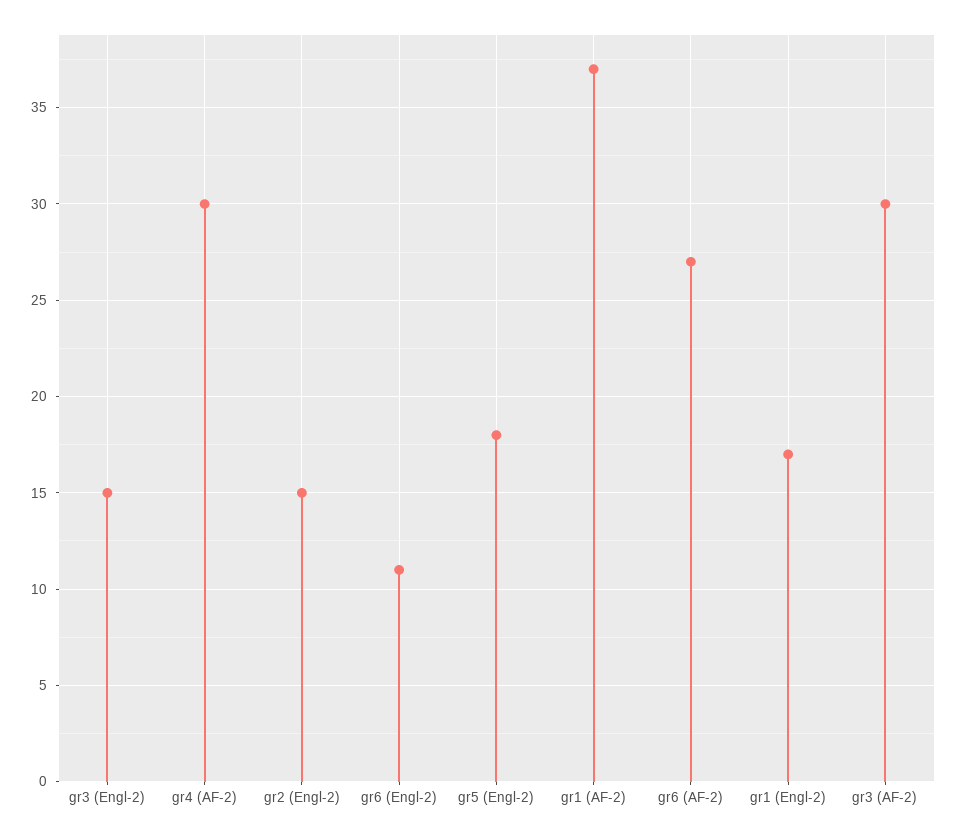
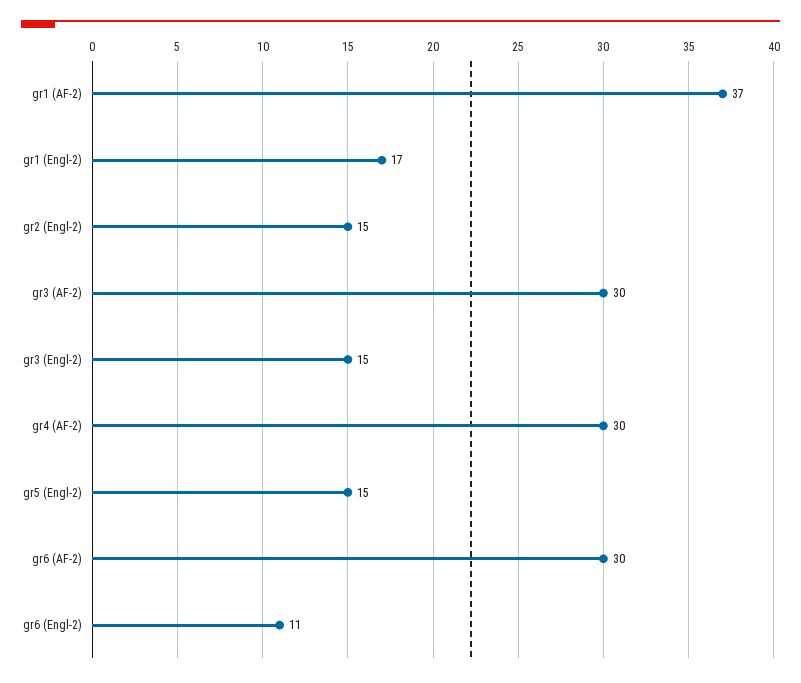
  {
    "gr3 (Engl-2)": 15,
    "gr4 (AF-2)": 30,
    "gr2 (Engl-2)": 15,
    "gr6 (Engl-2)": 11,
-   "gr5 (Engl-2)": 18,
+   "gr5 (Engl-2)": 15,
    "gr1 (AF-2)": 37,
-   "gr6 (AF-2)": 27,
+   "gr6 (AF-2)": 30,
    "gr1 (Engl-2)": 17,
    "gr3 (AF-2)": 30
  }

